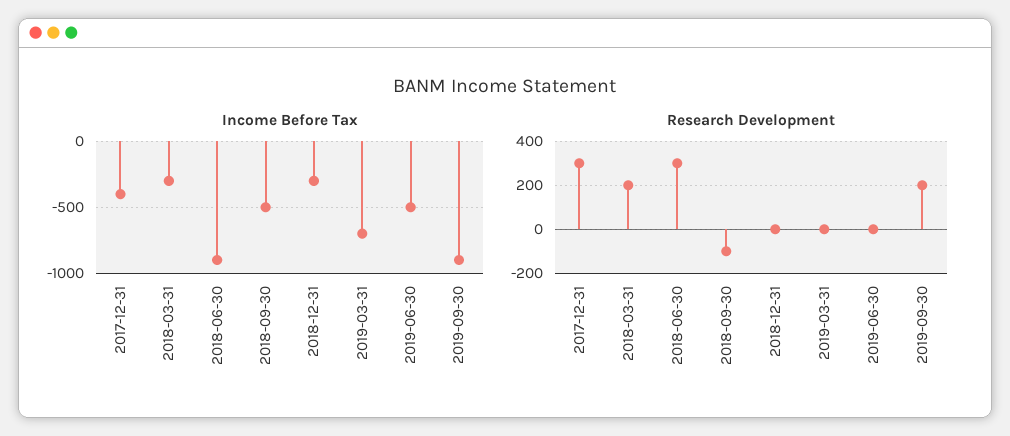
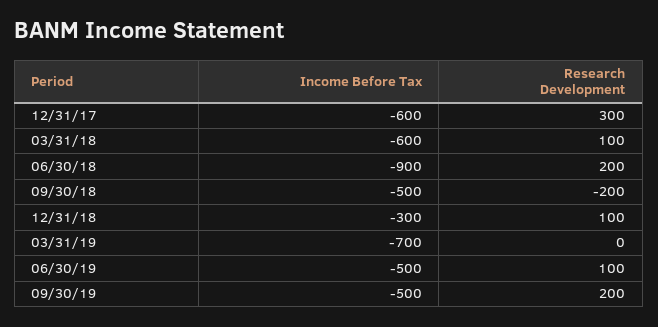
  {
    "Income Before Tax": {
-     "2017-12-31": -400,
+     "2017-12-31": -600,
-     "2018-03-31": -300,
+     "2018-03-31": -600,
      "2018-06-30": -900,
      "2018-09-30": -500,
      "2018-12-31": -300,
      "2019-03-31": -700,
      "2019-06-30": -500,
-     "2019-09-30": -900
+     "2019-09-30": -500
    },
    "Research Development": {
      "2017-12-31": 300,
-     "2018-03-31": 200,
+     "2018-03-31": 100,
-     "2018-06-30": 300,
+     "2018-06-30": 200,
-     "2018-09-30": -100,
+     "2018-09-30": -200,
-     "2018-12-31": 0,
+     "2018-12-31": 100,
      "2019-03-31": 0,
-     "2019-06-30": 0,
+     "2019-06-30": 100,
      "2019-09-30": 200
    }
  }

